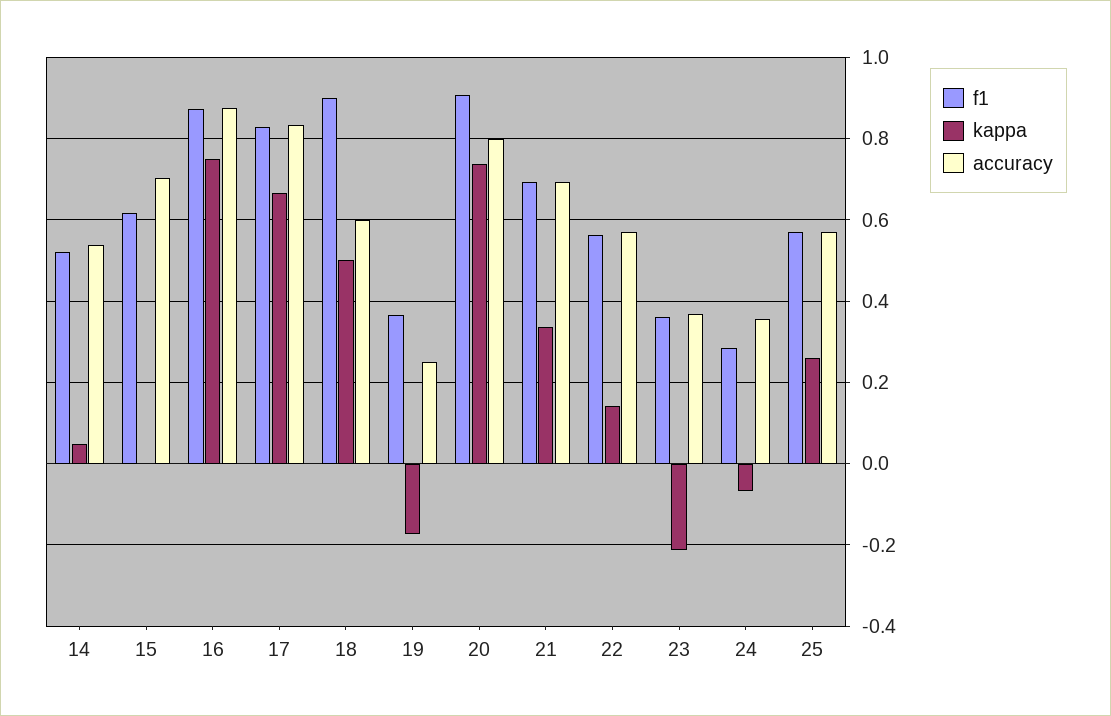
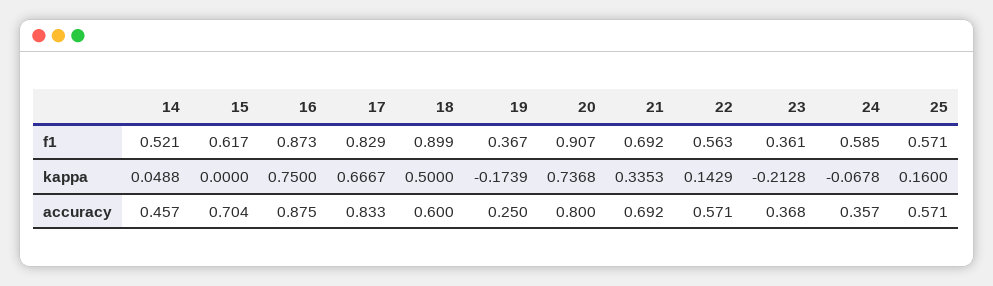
  {
    "f1": {
      "14": 0.521,
      "15": 0.617,
      "16": 0.873,
      "17": 0.829,
      "18": 0.899,
      "19": 0.367,
      "20": 0.907,
      "21": 0.692,
      "22": 0.563,
      "23": 0.361,
-     "24": 0.28,
+     "24": 0.585,
      "25": 0.571
    },
    "kappa": {
      "14": 0.0488,
      "15": 0,
      "16": 0.75,
      "17": 0.6667,
      "18": 0.5,
      "19": -0.1739,
      "20": 0.7368,
      "21": 0.3353,
      "22": 0.1429,
      "23": -0.2128,
      "24": -0.0678,
-     "25": 0.26
+     "25": 0.16
    },
    "accuracy": {
-     "14": 0.54,
+     "14": 0.457,
      "15": 0.704,
      "16": 0.875,
      "17": 0.833,
      "18": 0.6,
      "19": 0.25,
      "20": 0.8,
      "21": 0.692,
      "22": 0.571,
      "23": 0.368,
      "24": 0.357,
      "25": 0.571
    }
  }

